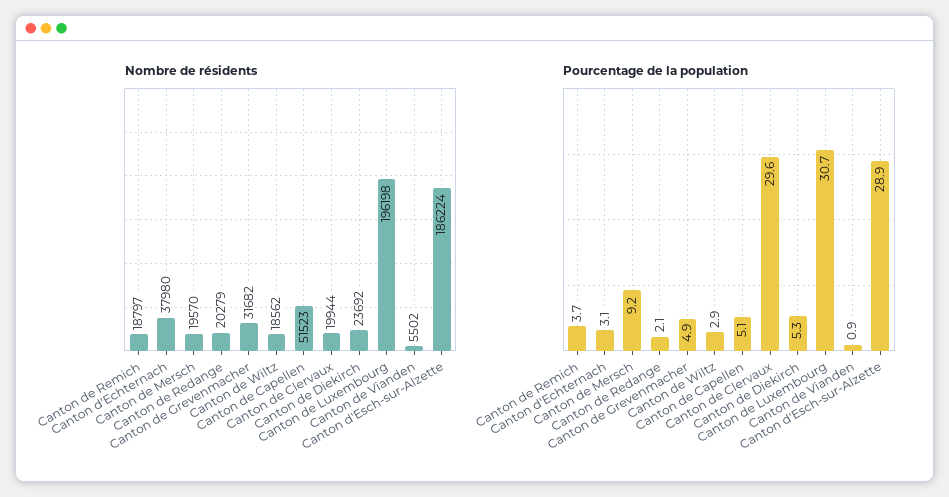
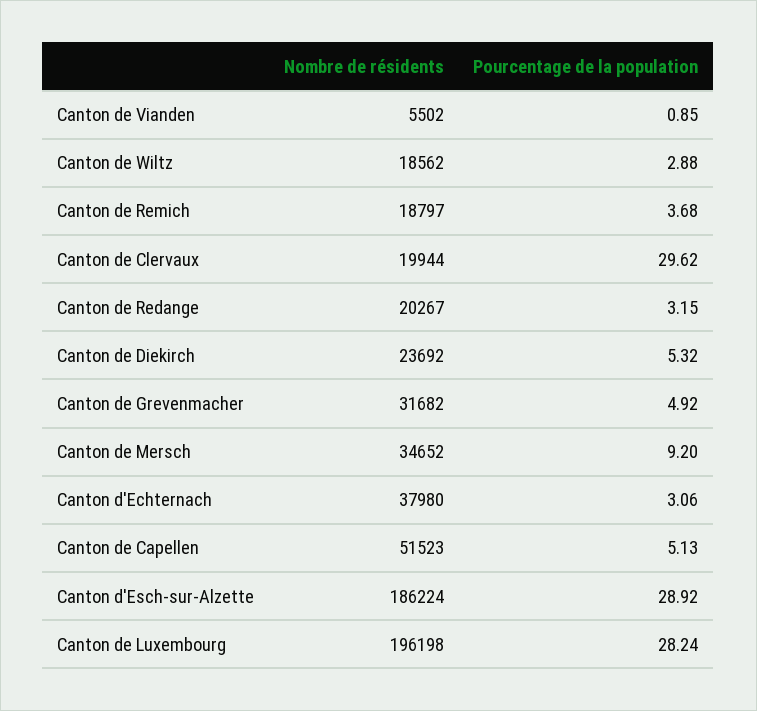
  {
    "Nombre de résidents": {
      "Canton de Remich": 18797,
      "Canton d'Echternach": 37980,
-     "Canton de Mersch": 19570,
+     "Canton de Mersch": 34652,
-     "Canton de Redange": 20279,
+     "Canton de Redange": 20267,
      "Canton de Grevenmacher": 31682,
      "Canton de Wiltz": 18562,
      "Canton de Capellen": 51523,
      "Canton de Clervaux": 19944,
      "Canton de Diekirch": 23692,
      "Canton de Luxembourg": 196198,
      "Canton de Vianden": 5502,
      "Canton d'Esch-sur-Alzette": 186224
    },
    "Pourcentage de la population": {
      "Canton de Remich": 3.68,
      "Canton d'Echternach": 3.06,
      "Canton de Mersch": 9.2,
-     "Canton de Redange": 2.1,
+     "Canton de Redange": 3.15,
      "Canton de Grevenmacher": 4.92,
      "Canton de Wiltz": 2.88,
      "Canton de Capellen": 5.13,
      "Canton de Clervaux": 29.62,
      "Canton de Diekirch": 5.32,
-     "Canton de Luxembourg": 30.7,
+     "Canton de Luxembourg": 28.24,
      "Canton de Vianden": 0.85,
      "Canton d'Esch-sur-Alzette": 28.92
    }
  }

